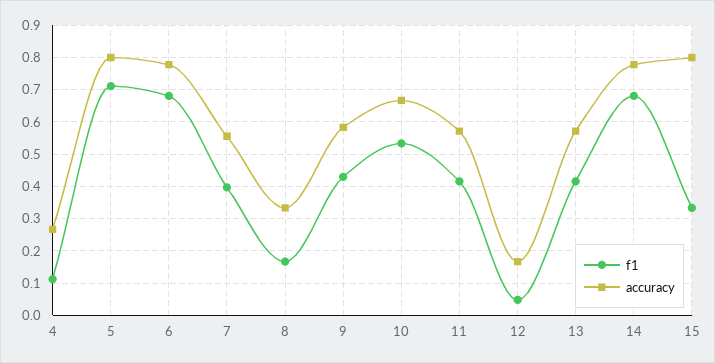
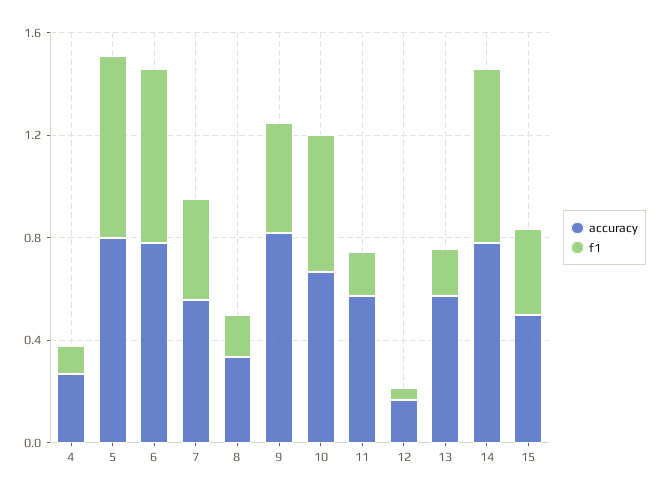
  {
    "f1": {
      "4": 0.12,
      "5": 0.72,
      "6": 0.68,
      "7": 0.4,
      "8": 0.16,
      "9": 0.42,
      "10": 0.54,
-     "11": 0.42,
+     "11": 0.2,
      "12": 0.04,
-     "13": 0.42,
+     "13": 0.2,
      "14": 0.68,
      "15": 0.34
    },
    "accuracy": {
      "4": 0.26,
      "5": 0.8,
      "6": 0.78,
      "7": 0.56,
      "8": 0.34,
-     "9": 0.58,
+     "9": 0.8,
      "10": 0.66,
      "11": 0.58,
      "12": 0.16,
      "13": 0.58,
      "14": 0.78,
-     "15": 0.8
+     "15": 0.5
    }
  }

